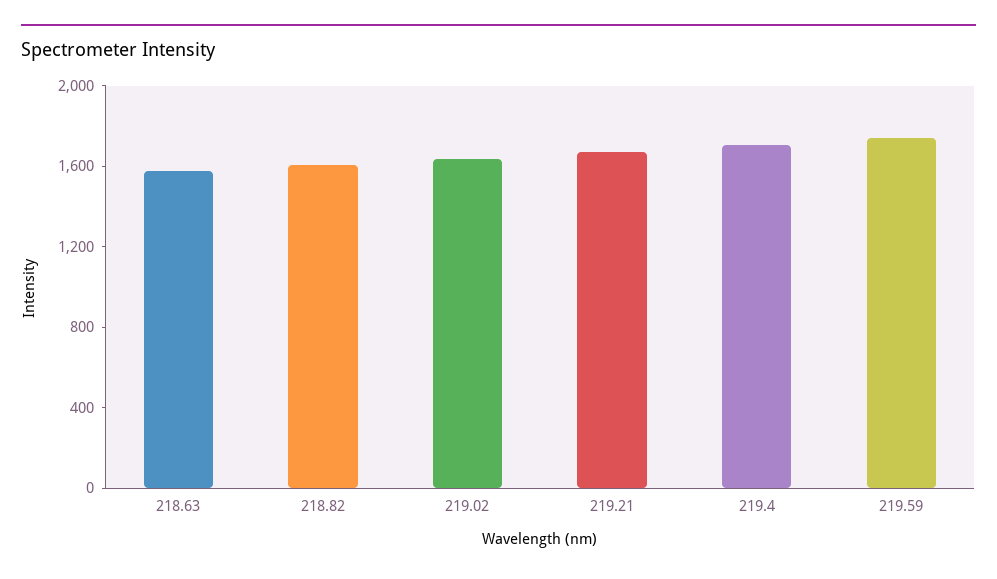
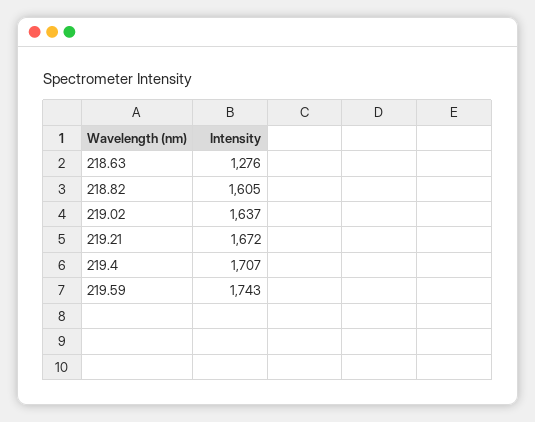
  {
-   "218.63": 1600,
+   "218.63": 1276,
    "218.82": 1605,
    "219.02": 1637,
    "219.21": 1672,
    "219.4": 1707,
    "219.59": 1743
  }

